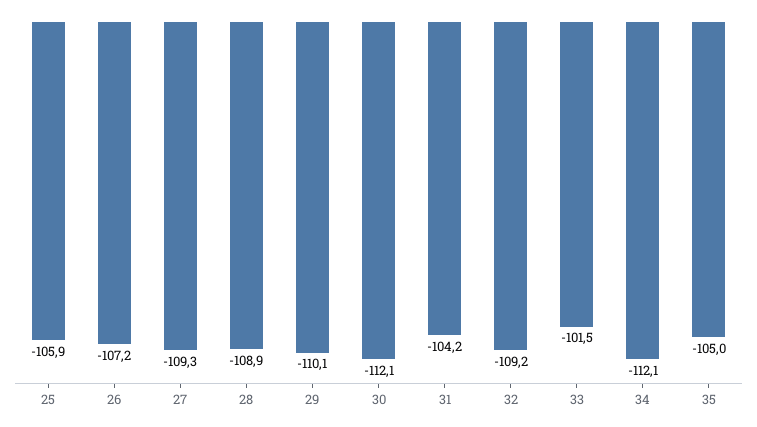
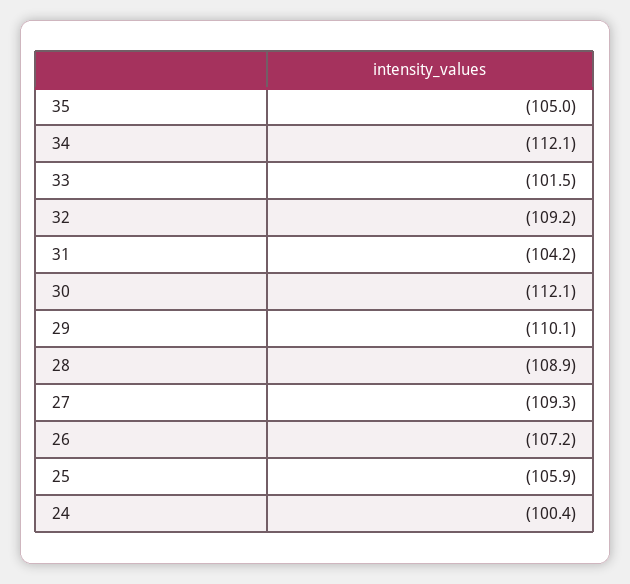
  {
    "25": -105.9,
    "26": -107.2,
    "27": -109.3,
    "28": -108.9,
    "29": -110.1,
    "30": -112.1,
    "31": -104.2,
    "32": -109.2,
    "33": -101.5,
    "34": -112.1,
-   "35": -105
+   "35": -105,
+   "24": -100.4
  }

